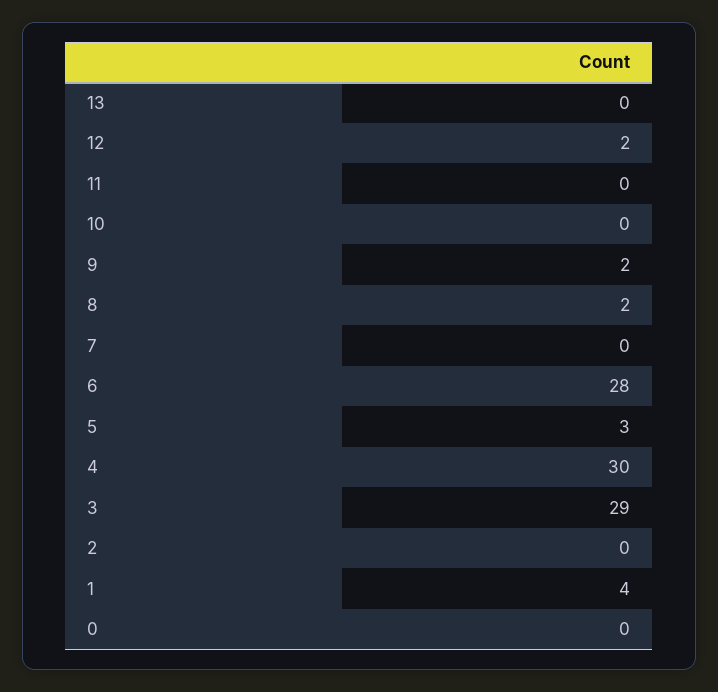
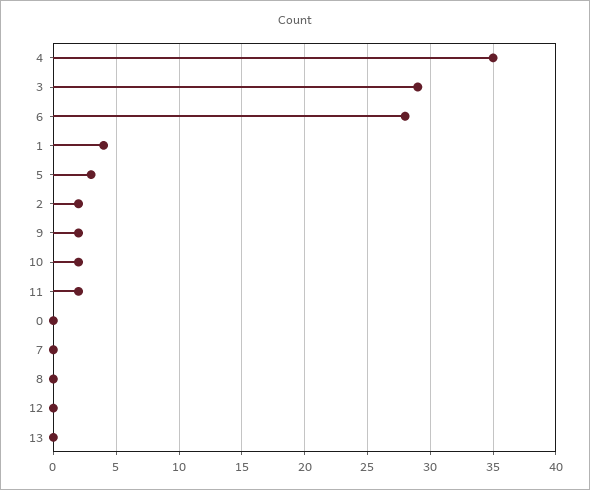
  {
    "13": 0,
-   "12": 2,
+   "12": 0,
-   "11": 0,
+   "11": 2,
-   "10": 0,
+   "10": 2,
    "9": 2,
-   "8": 2,
+   "8": 0,
    "7": 0,
    "6": 28,
    "5": 3,
-   "4": 30,
+   "4": 35,
    "3": 29,
-   "2": 0,
+   "2": 2,
    "1": 4,
    "0": 0
  }

